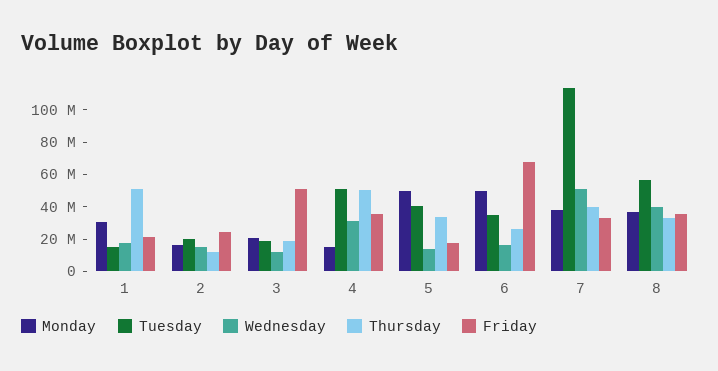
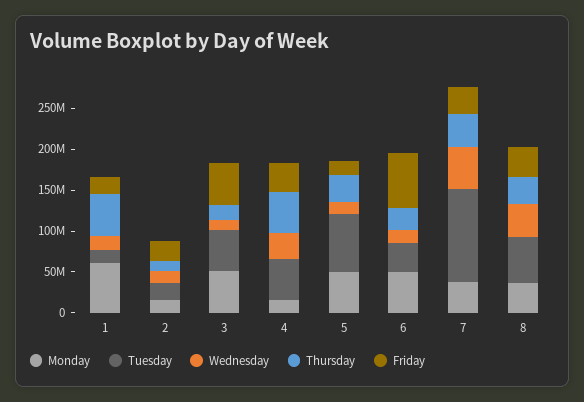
  {
    "Monday": {
-     "1": 30000000,
+     "1": 60000000,
      "2": 15000000,
-     "3": 20000000,
+     "3": 50000000,
      "4": 15000000,
      "5": 50000000,
      "6": 50000000,
      "7": 40000000,
      "8": 35000000
    },
    "Tuesday": {
      "1": 15000000,
      "2": 20000000,
-     "3": 20000000,
+     "3": 50000000,
      "4": 50000000,
-     "5": 40000000,
+     "5": 70000000,
      "6": 35000000,
      "7": 115000000,
      "8": 55000000
    },
    "Wednesday": {
      "1": 20000000,
      "2": 15000000,
      "3": 10000000,
      "4": 30000000,
      "5": 15000000,
      "6": 15000000,
      "7": 50000000,
      "8": 40000000
    },
    "Thursday": {
      "1": 50000000,
      "2": 10000000,
      "3": 20000000,
      "4": 50000000,
      "5": 35000000,
      "6": 25000000,
      "7": 40000000,
      "8": 35000000
    },
    "Friday": {
      "1": 20000000,
      "2": 25000000,
      "3": 50000000,
      "4": 35000000,
      "5": 20000000,
      "6": 65000000,
      "7": 35000000,
      "8": 35000000
    }
  }

